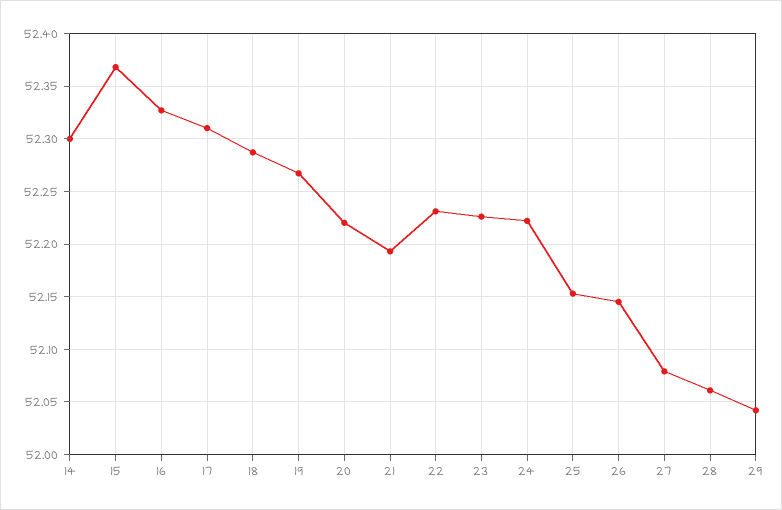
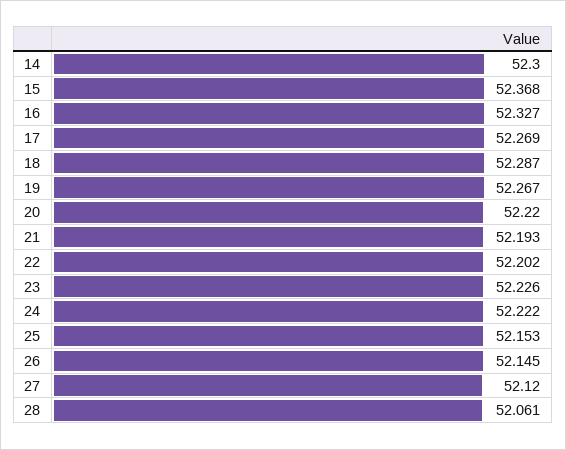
  {
    "14": 52.3,
    "15": 52.368,
    "16": 52.327,
-   "17": 52.31,
+   "17": 52.269,
    "18": 52.287,
    "19": 52.267,
    "20": 52.22,
    "21": 52.193,
-   "22": 52.23,
+   "22": 52.202,
    "23": 52.226,
    "24": 52.222,
    "25": 52.153,
    "26": 52.145,
-   "27": 52.08,
+   "27": 52.12,
-   "28": 52.061,
+   "28": 52.061
-   "29": 52.04
  }

